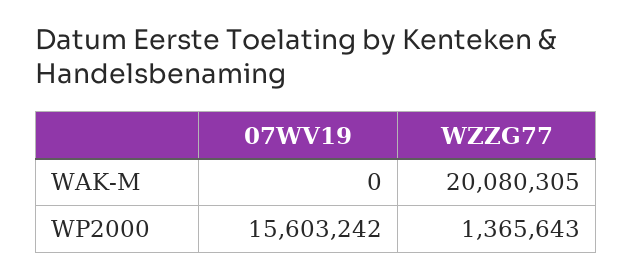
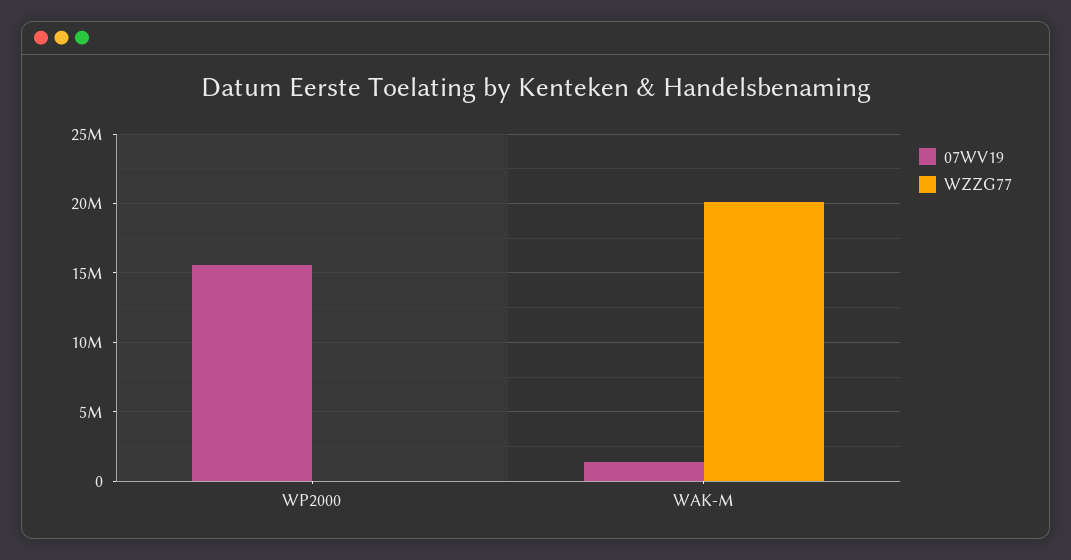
  {
    "07WV19": {
-     "WAK-M": 0,
+     "WAK-M": 1500000,
      "WP2000": 15603242
    },
    "WZZG77": {
      "WAK-M": 20080305,
-     "WP2000": 1365643
+     "WP2000": 0
    }
  }

